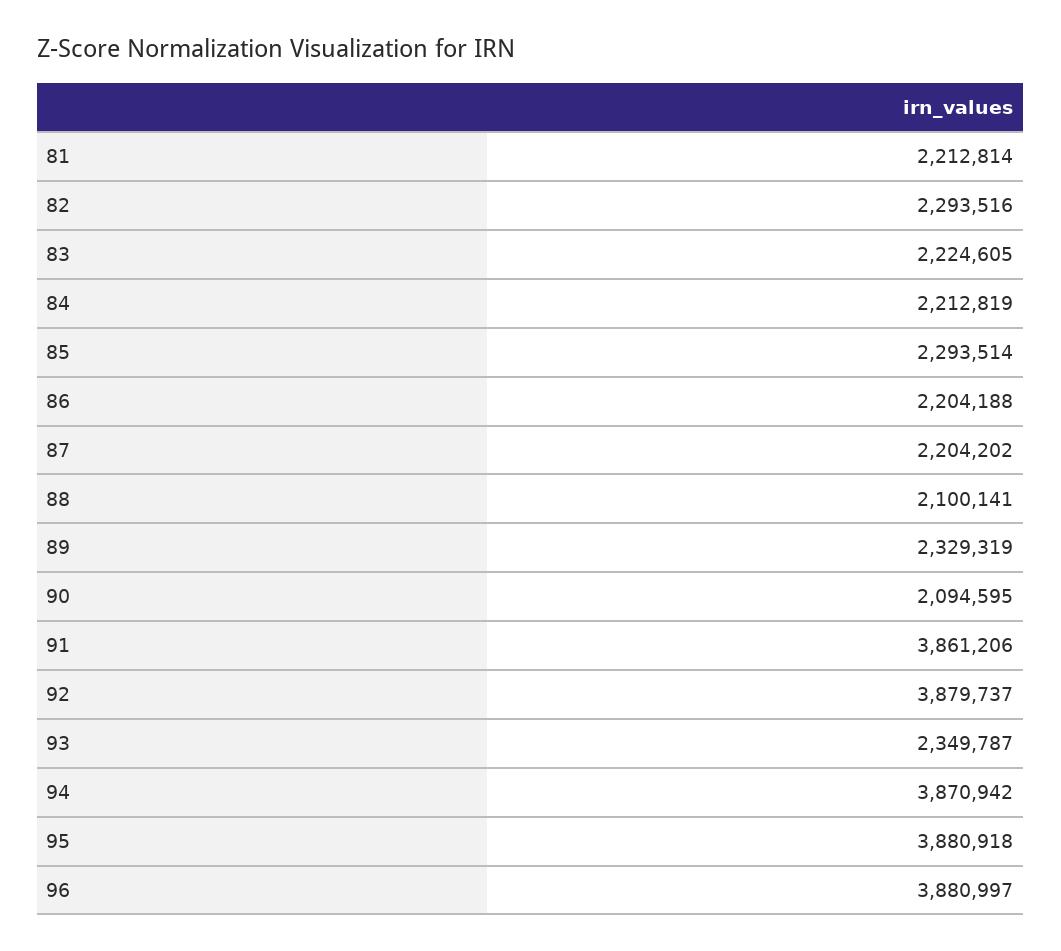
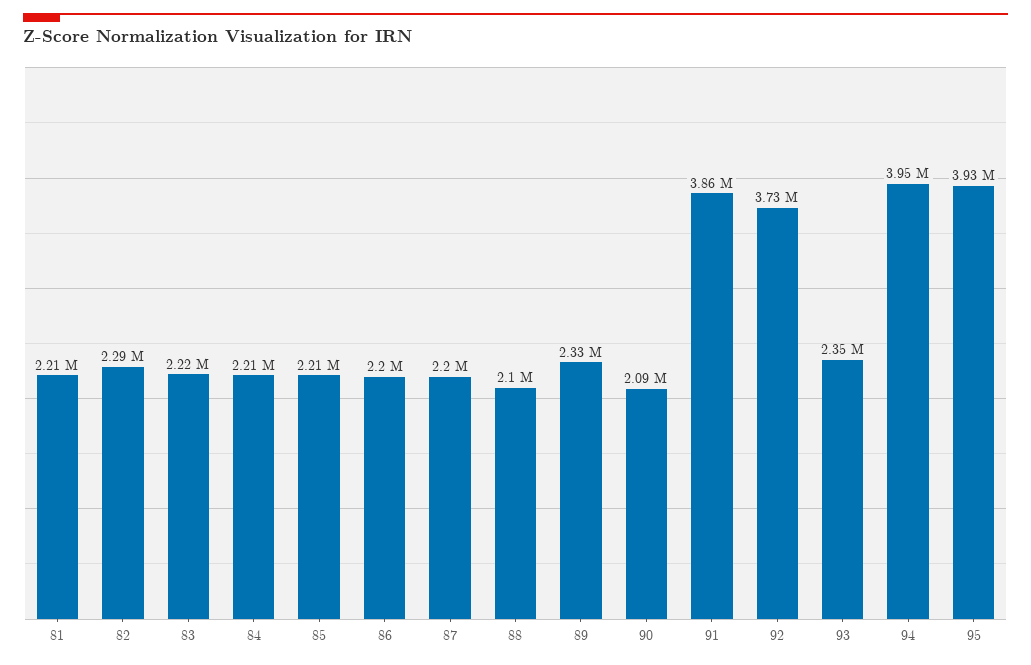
  {
    "81": 2212814,
    "82": 2293516,
    "83": 2224605,
    "84": 2212819,
-   "85": 2293514,
+   "85": 2210000,
    "86": 2204188,
    "87": 2204202,
    "88": 2100141,
    "89": 2329319,
    "90": 2094595,
    "91": 3861206,
-   "92": 3879737,
+   "92": 3730000,
    "93": 2349787,
-   "94": 3870942,
+   "94": 3950000,
-   "95": 3880918,
+   "95": 3930000
-   "96": 3880997
  }

